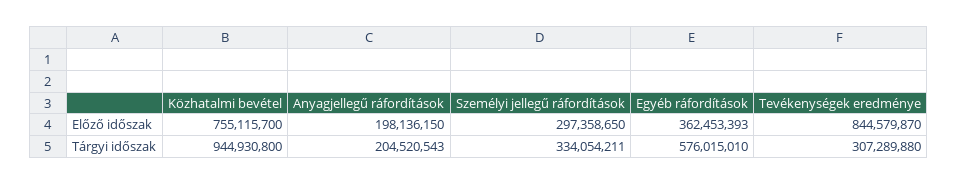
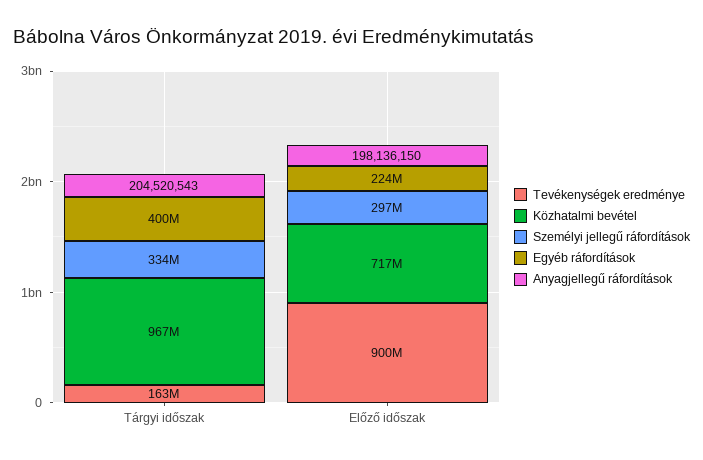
  {
    "Közhatalmi bevétel": {
-     "Előző időszak": 755115700,
+     "Előző időszak": 717000000,
-     "Tárgyi időszak": 944930800
+     "Tárgyi időszak": 967000000
    },
    "Anyagjellegű ráfordítások": {
      "Előző időszak": 198136150,
      "Tárgyi időszak": 204520543
    },
    "Személyi jellegű ráfordítások": {
      "Előző időszak": 297358650,
      "Tárgyi időszak": 334054211
    },
    "Egyéb ráfordítások": {
-     "Előző időszak": 362453393,
+     "Előző időszak": 224000000,
-     "Tárgyi időszak": 576015010
+     "Tárgyi időszak": 400000000
    },
    "Tevékenységek eredménye": {
-     "Előző időszak": 844579870,
+     "Előző időszak": 900000000,
-     "Tárgyi időszak": 307289880
+     "Tárgyi időszak": 163000000
    }
  }

